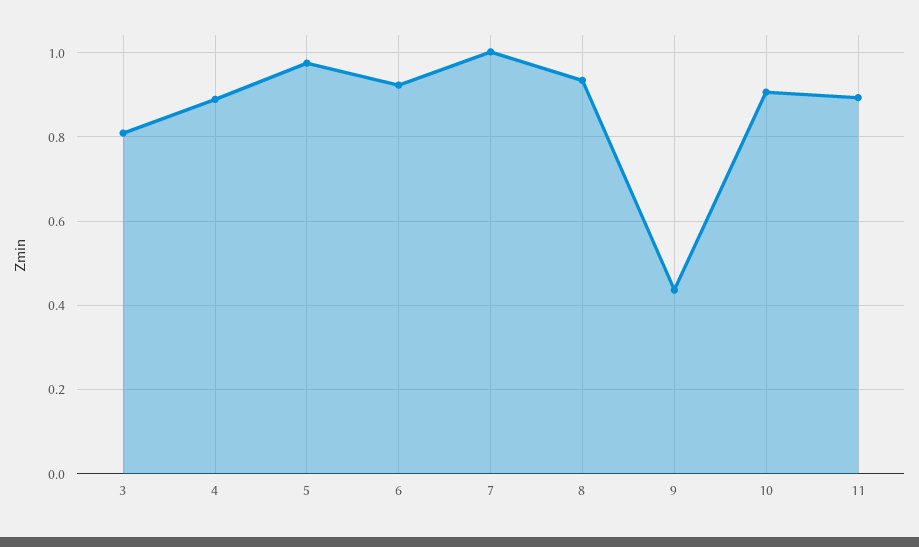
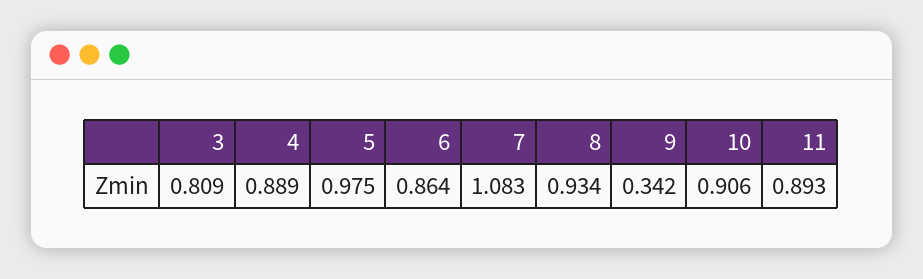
  {
    "3": 0.809,
    "4": 0.889,
    "5": 0.975,
-   "6": 0.92,
+   "6": 0.864,
-   "7": 1,
+   "7": 1.083,
    "8": 0.934,
-   "9": 0.44,
+   "9": 0.342,
    "10": 0.906,
    "11": 0.893
  }

